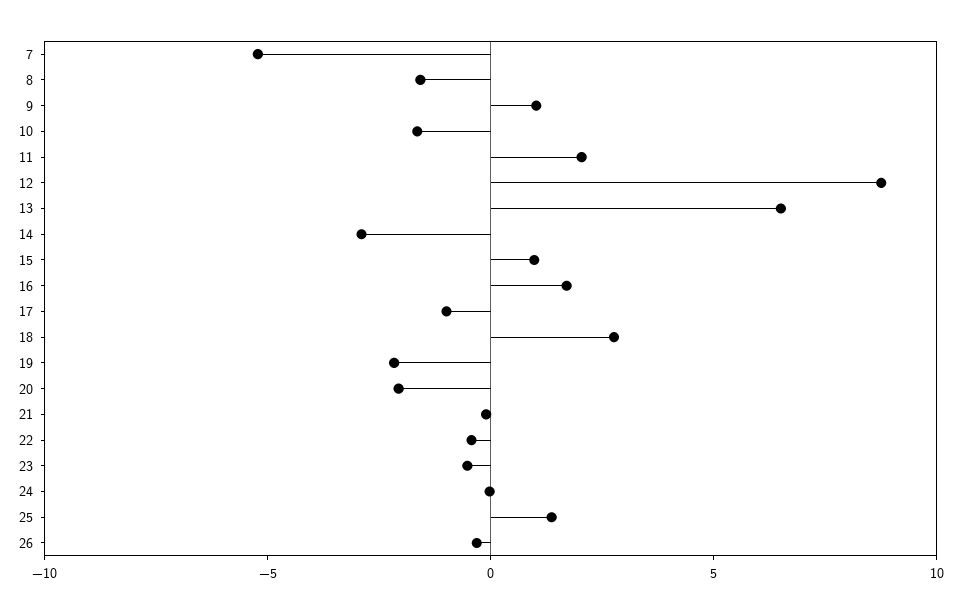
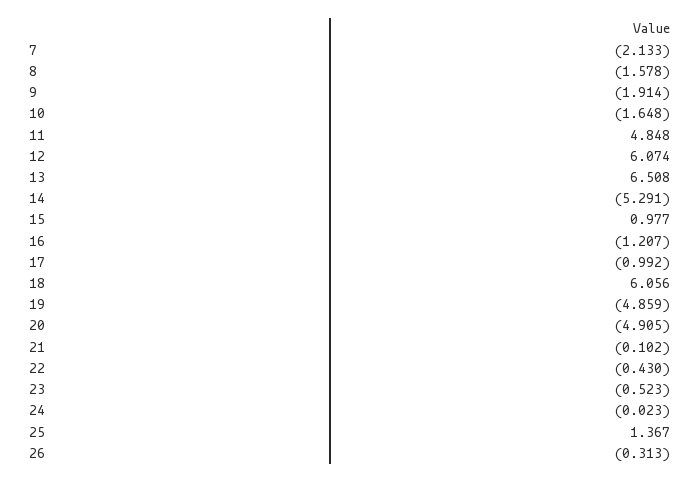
  {
-   "7": -5,
+   "7": -2.133,
    "8": -1.578,
-   "9": 1,
+   "9": -1.914,
    "10": -1.648,
-   "11": 2,
+   "11": 4.848,
-   "12": 9,
+   "12": 6.074,
    "13": 6.508,
-   "14": -3,
+   "14": -5.291,
    "15": 0.977,
-   "16": 2,
+   "16": -1.207,
    "17": -0.992,
-   "18": 3,
+   "18": 6.056,
-   "19": -2,
+   "19": -4.859,
-   "20": -2,
+   "20": -4.905,
    "21": -0.102,
    "22": -0.43,
    "23": -0.523,
    "24": -0.023,
    "25": 1.367,
    "26": -0.313
  }

